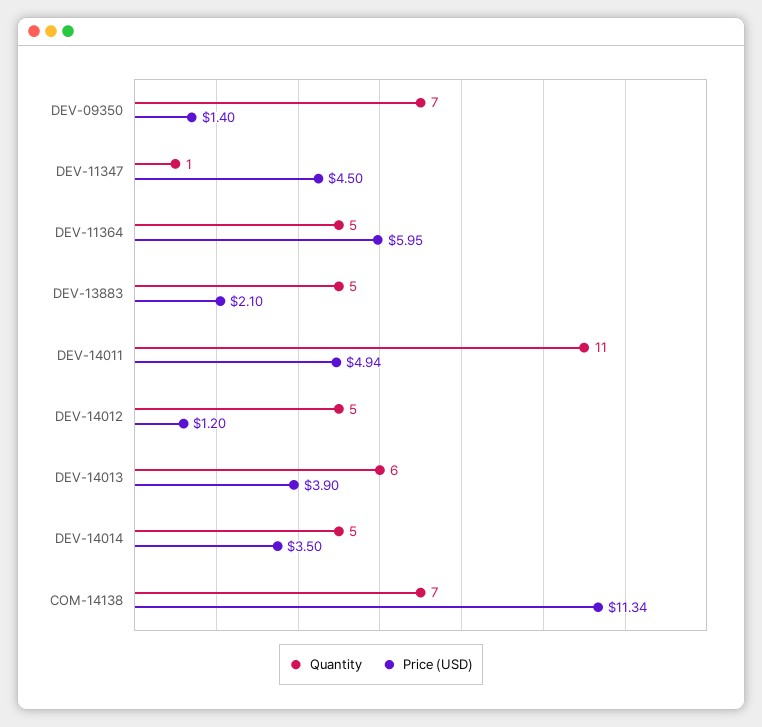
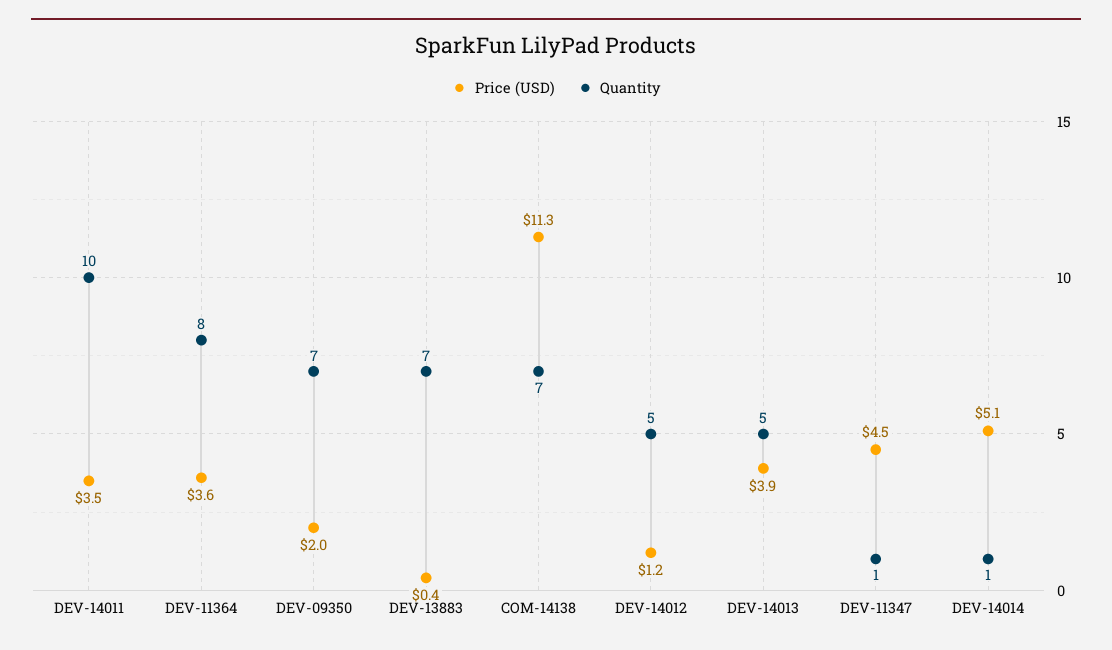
  {
    "Quantity": {
      "DEV-09350": 7,
      "DEV-11347": 1,
-     "DEV-11364": 5,
+     "DEV-11364": 8,
-     "DEV-13883": 5,
+     "DEV-13883": 7,
-     "DEV-14011": 11,
+     "DEV-14011": 10,
      "DEV-14012": 5,
-     "DEV-14013": 6,
+     "DEV-14013": 5,
-     "DEV-14014": 5,
+     "DEV-14014": 1,
      "COM-14138": 7
    },
    "Price (USD)": {
-     "DEV-09350": 1.4,
+     "DEV-09350": 2,
      "DEV-11347": 4.5,
-     "DEV-11364": 5.95,
+     "DEV-11364": 3.6,
-     "DEV-13883": 2.1,
+     "DEV-13883": 0.4,
-     "DEV-14011": 4.94,
+     "DEV-14011": 3.5,
      "DEV-14012": 1.2,
      "DEV-14013": 3.9,
-     "DEV-14014": 3.5,
+     "DEV-14014": 5.1,
      "COM-14138": 11.34
    }
  }

